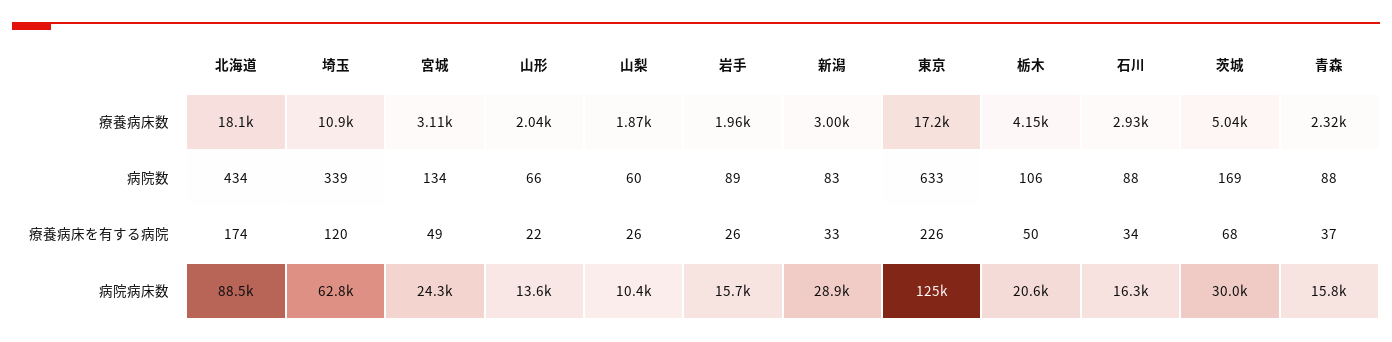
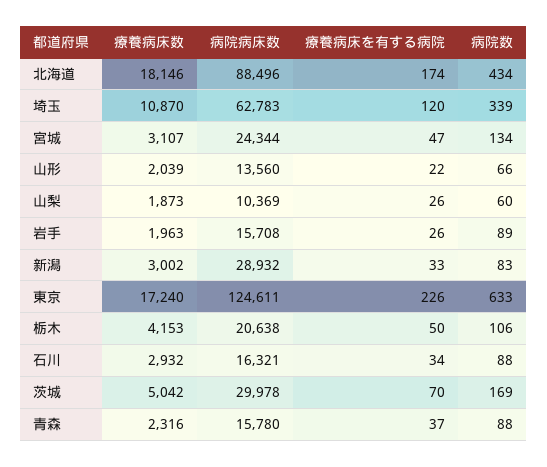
  {
    "北海道": {
      "療養病床数": 18146,
      "病院数": 434,
      "療養病床を有する病院": 174,
      "病院病床数": 88496
    },
    "埼玉": {
      "療養病床数": 10870,
      "病院数": 339,
      "療養病床を有する病院": 120,
      "病院病床数": 62783
    },
    "宮城": {
      "療養病床数": 3107,
      "病院数": 134,
-     "療養病床を有する病院": 49,
+     "療養病床を有する病院": 47,
      "病院病床数": 24344
    },
    "山形": {
      "療養病床数": 2039,
      "病院数": 66,
      "療養病床を有する病院": 22,
      "病院病床数": 13560
    },
    "山梨": {
      "療養病床数": 1873,
      "病院数": 60,
      "療養病床を有する病院": 26,
      "病院病床数": 10369
    },
    "岩手": {
      "療養病床数": 1963,
      "病院数": 89,
      "療養病床を有する病院": 26,
      "病院病床数": 15708
    },
    "新潟": {
      "療養病床数": 3002,
      "病院数": 83,
      "療養病床を有する病院": 33,
      "病院病床数": 28932
    },
    "東京": {
      "療養病床数": 17240,
      "病院数": 633,
      "療養病床を有する病院": 226,
      "病院病床数": 124611
    },
    "栃木": {
      "療養病床数": 4153,
      "病院数": 106,
      "療養病床を有する病院": 50,
      "病院病床数": 20638
    },
    "石川": {
      "療養病床数": 2932,
      "病院数": 88,
      "療養病床を有する病院": 34,
      "病院病床数": 16321
    },
    "茨城": {
      "療養病床数": 5042,
      "病院数": 169,
-     "療養病床を有する病院": 68,
+     "療養病床を有する病院": 70,
      "病院病床数": 29978
    },
    "青森": {
      "療養病床数": 2316,
      "病院数": 88,
      "療養病床を有する病院": 37,
      "病院病床数": 15780
    }
  }

